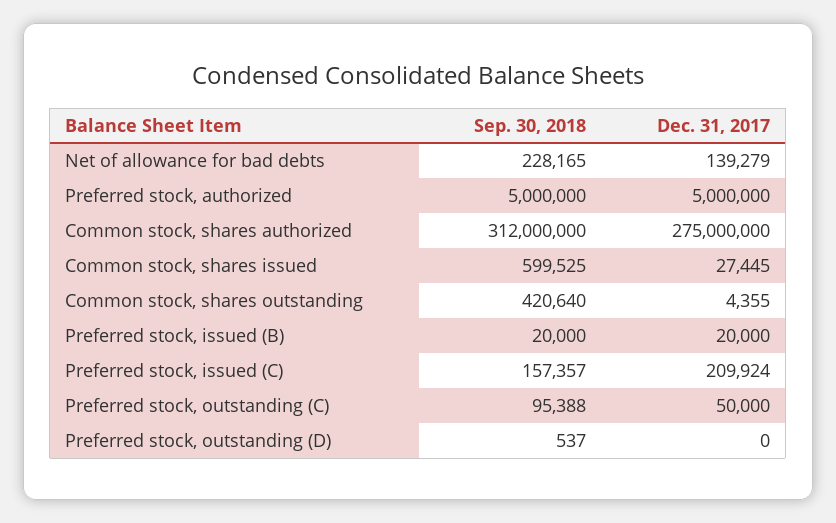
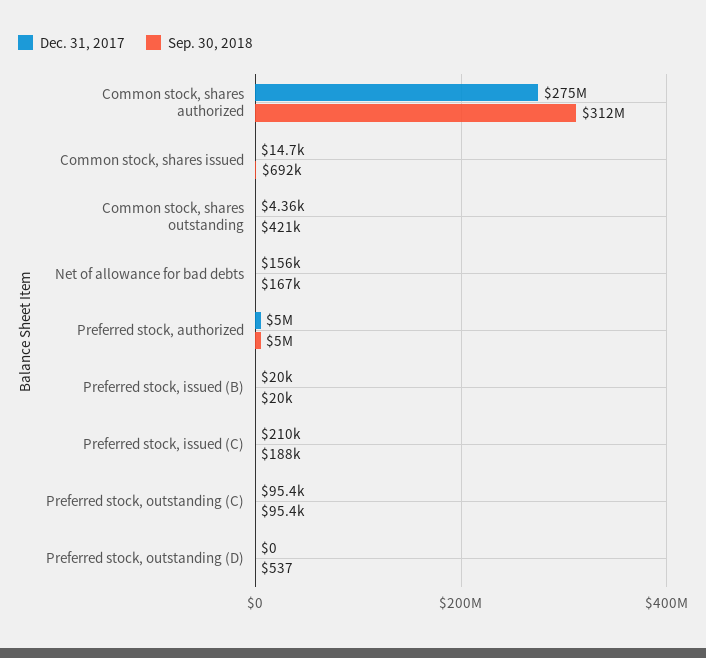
  {
    "Sep. 30, 2018": {
-     "Net of allowance for bad debts": 228165,
+     "Net of allowance for bad debts": 167000,
      "Preferred stock, authorized": 5000000,
      "Common stock, shares authorized": 312000000,
-     "Common stock, shares issued": 599525,
+     "Common stock, shares issued": 692000,
      "Common stock, shares outstanding": 420640,
      "Preferred stock, issued (B)": 20000,
-     "Preferred stock, issued (C)": 157357,
+     "Preferred stock, issued (C)": 188000,
      "Preferred stock, outstanding (C)": 95388,
      "Preferred stock, outstanding (D)": 537
    },
    "Dec. 31, 2017": {
-     "Net of allowance for bad debts": 139279,
+     "Net of allowance for bad debts": 156000,
      "Preferred stock, authorized": 5000000,
      "Common stock, shares authorized": 275000000,
-     "Common stock, shares issued": 27445,
+     "Common stock, shares issued": 14700,
      "Common stock, shares outstanding": 4355,
      "Preferred stock, issued (B)": 20000,
      "Preferred stock, issued (C)": 209924,
-     "Preferred stock, outstanding (C)": 50000,
+     "Preferred stock, outstanding (C)": 95400,
      "Preferred stock, outstanding (D)": 0
    }
  }

